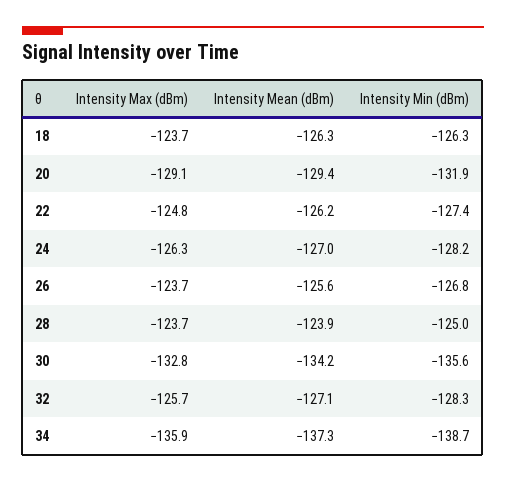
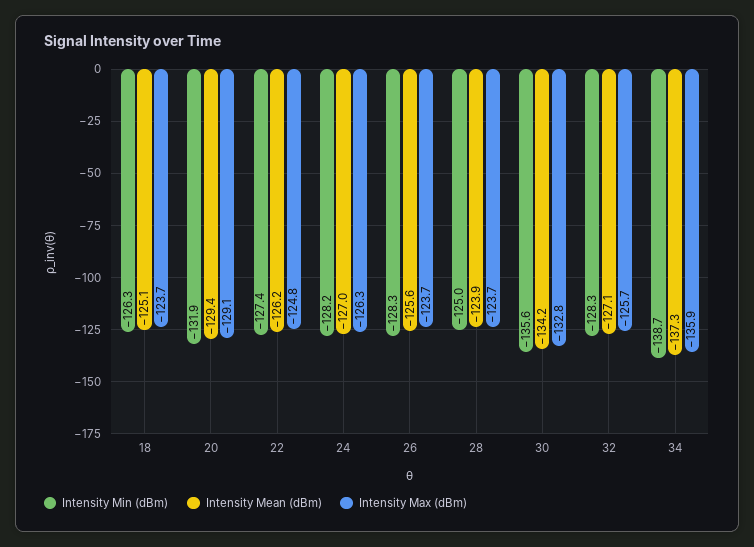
  {
    "Intensity Max (dBm)": {
      "18": -123.7,
      "20": -129.1,
      "22": -124.8,
      "24": -126.3,
      "26": -123.7,
      "28": -123.7,
      "30": -132.8,
      "32": -125.7,
      "34": -135.9
    },
    "Intensity Mean (dBm)": {
-     "18": -126.3,
+     "18": -125.1,
      "20": -129.4,
      "22": -126.2,
      "24": -127,
      "26": -125.6,
      "28": -123.9,
      "30": -134.2,
      "32": -127.1,
      "34": -137.3
    },
    "Intensity Min (dBm)": {
      "18": -126.3,
      "20": -131.9,
      "22": -127.4,
      "24": -128.2,
-     "26": -126.8,
+     "26": -128.3,
      "28": -125,
      "30": -135.6,
      "32": -128.3,
      "34": -138.7
    }
  }

